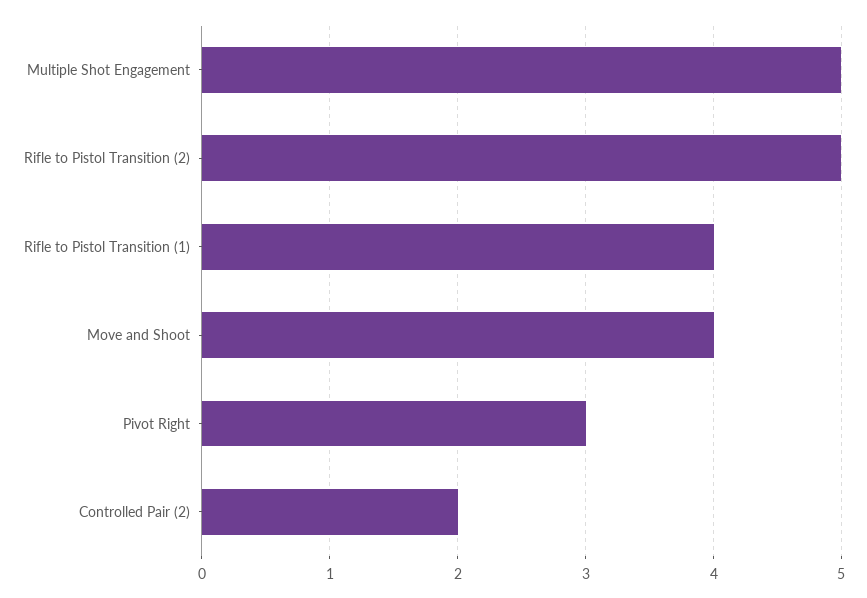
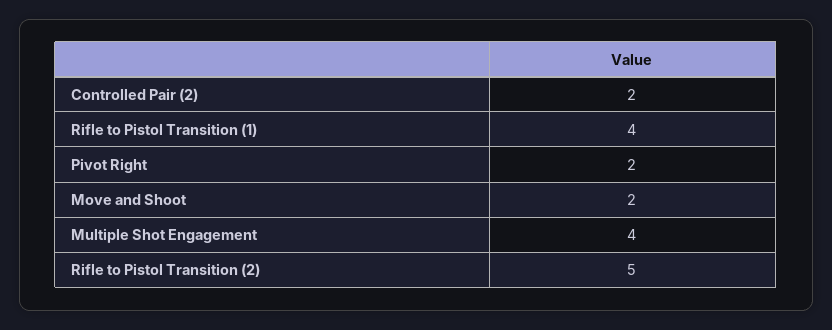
  {
-   "Multiple Shot Engagement": 5,
+   "Multiple Shot Engagement": 4,
    "Rifle to Pistol Transition (2)": 5,
    "Rifle to Pistol Transition (1)": 4,
-   "Move and Shoot": 4,
+   "Move and Shoot": 2,
-   "Pivot Right": 3,
+   "Pivot Right": 2,
    "Controlled Pair (2)": 2
  }

